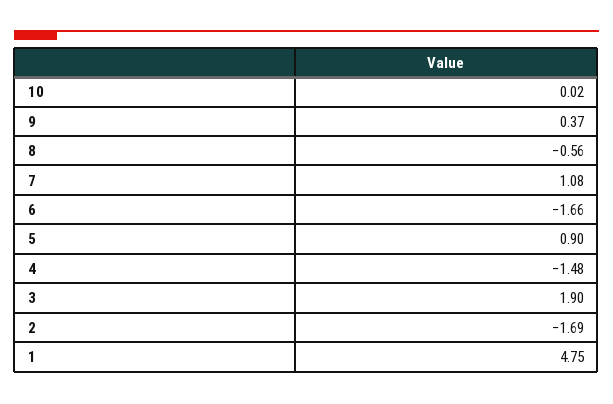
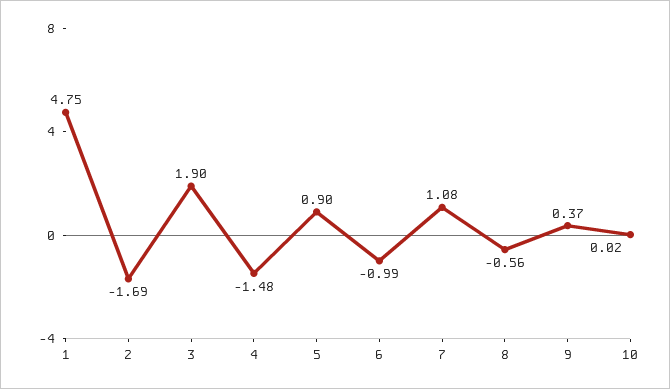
  {
    "10": 0.02,
    "9": 0.37,
    "8": -0.56,
    "7": 1.08,
-   "6": -1.66,
+   "6": -0.99,
    "5": 0.9,
    "4": -1.48,
    "3": 1.9,
    "2": -1.69,
    "1": 4.75
  }

